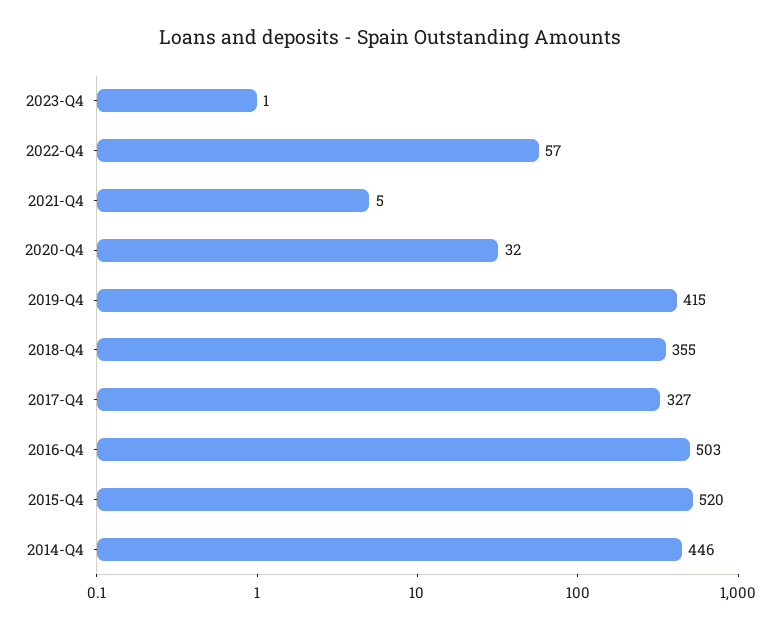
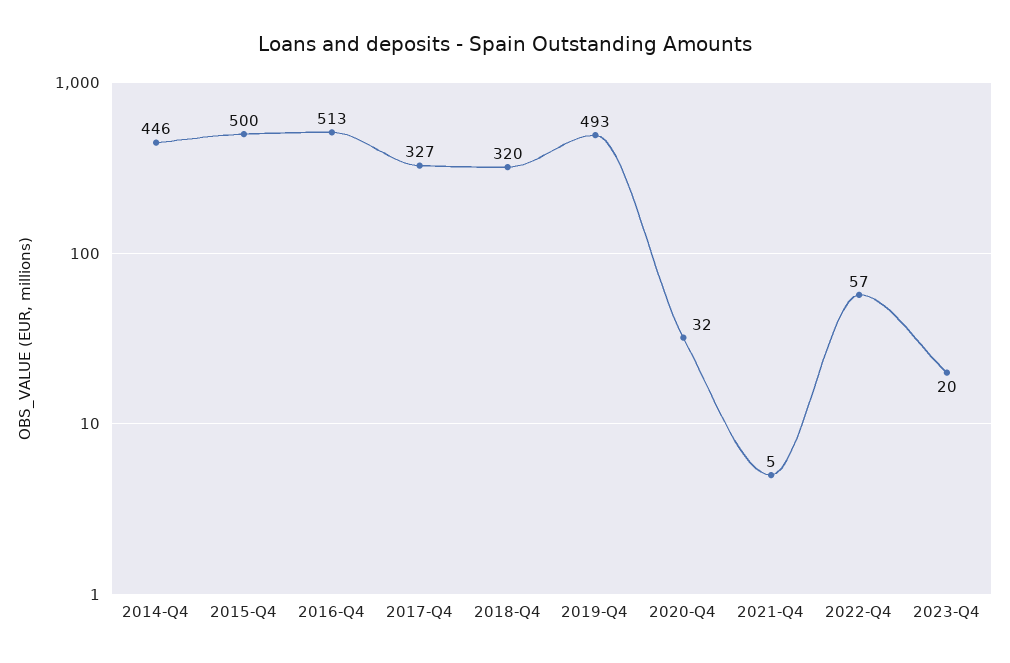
  {
-   "2023-Q4": 1,
+   "2023-Q4": 20,
    "2022-Q4": 57,
    "2021-Q4": 5,
    "2020-Q4": 32,
-   "2019-Q4": 415,
+   "2019-Q4": 493,
-   "2018-Q4": 355,
+   "2018-Q4": 320,
    "2017-Q4": 327,
-   "2016-Q4": 503,
+   "2016-Q4": 513,
-   "2015-Q4": 520,
+   "2015-Q4": 500,
    "2014-Q4": 446
  }

